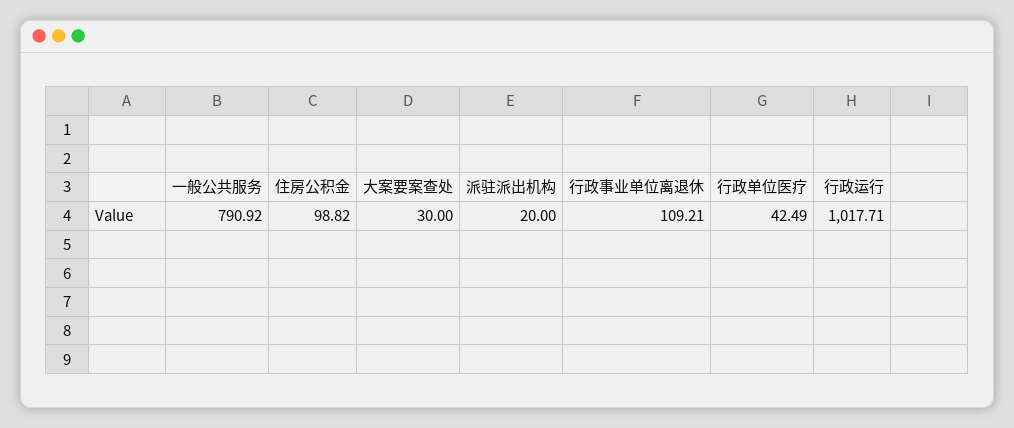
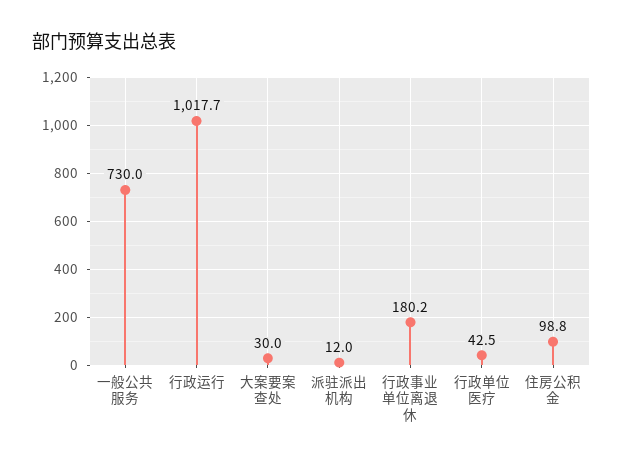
  {
-   "一般公共服务": 790.92,
+   "一般公共服务": 730,
    "住房公积金": 98.82,
    "大案要案查处": 30,
-   "派驻派出机构": 20,
+   "派驻派出机构": 12,
-   "行政事业单位离退休": 109.21,
+   "行政事业单位离退休": 180.2,
    "行政单位医疗": 42.49,
    "行政运行": 1017.71
  }

